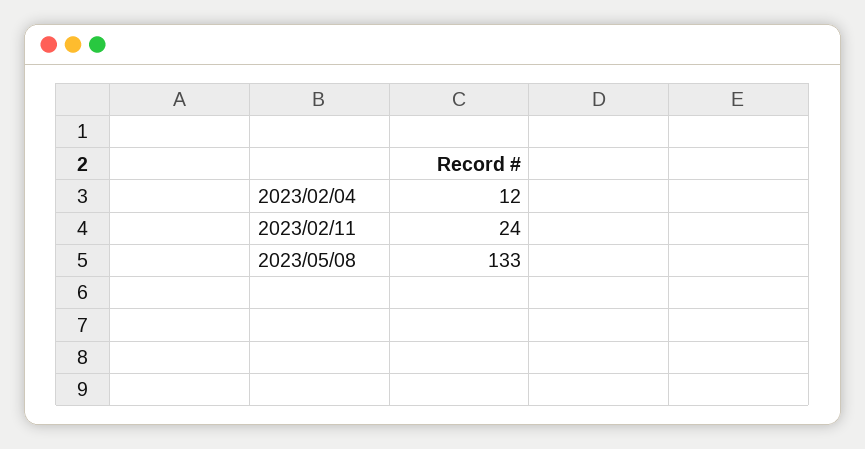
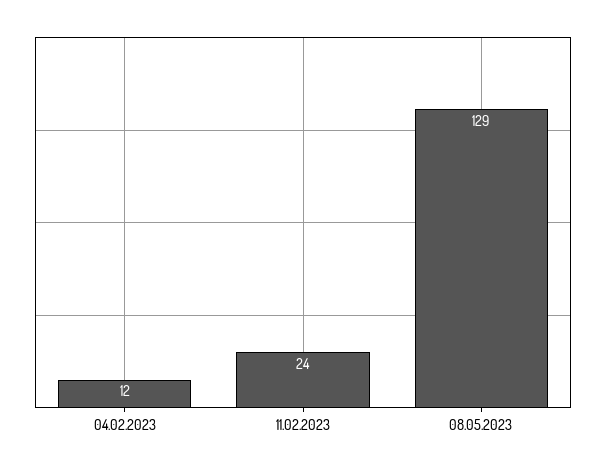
  {
    "2023/02/04": 12,
    "2023/02/11": 24,
-   "2023/05/08": 133
+   "2023/05/08": 129
  }

